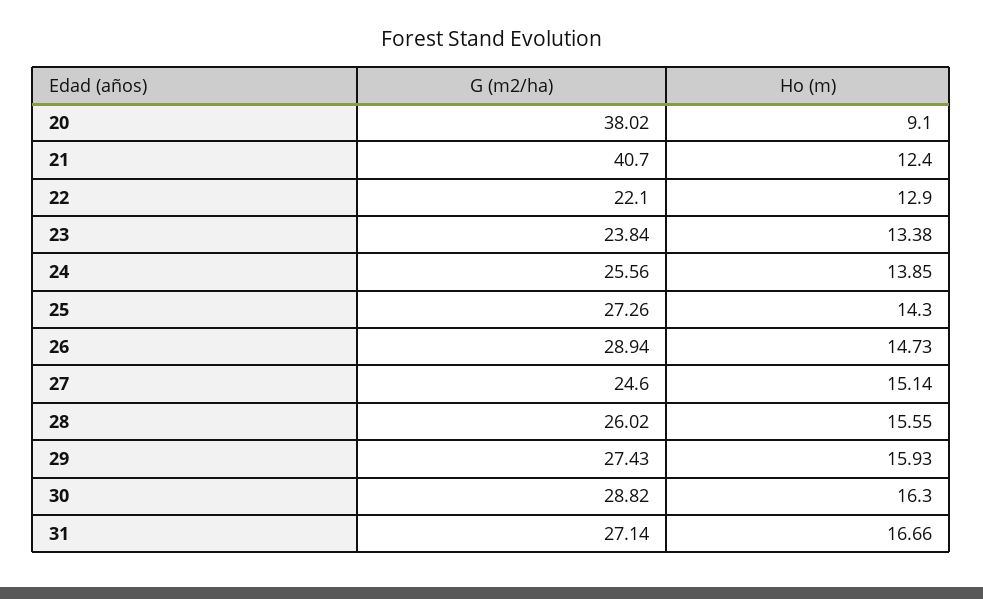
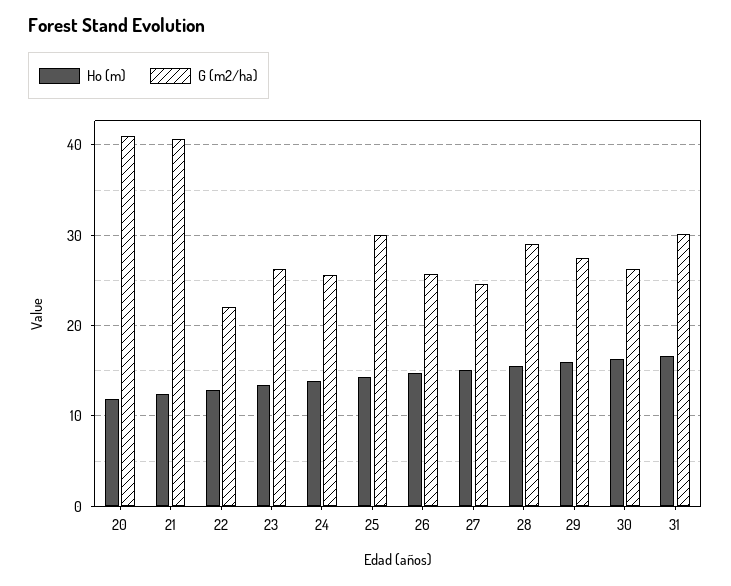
  {
    "G (m2/ha)": {
-     "20": 38.02,
+     "20": 41,
      "21": 40.7,
      "22": 22.1,
-     "23": 23.84,
+     "23": 26,
      "24": 25.56,
-     "25": 27.26,
+     "25": 30,
-     "26": 28.94,
+     "26": 26,
      "27": 24.6,
-     "28": 26.02,
+     "28": 29,
      "29": 27.43,
-     "30": 28.82,
+     "30": 26,
-     "31": 27.14
+     "31": 30
    },
    "Ho (m)": {
-     "20": 9.1,
+     "20": 12,
      "21": 12.4,
      "22": 12.9,
      "23": 13.38,
      "24": 13.85,
      "25": 14.3,
      "26": 14.73,
      "27": 15.14,
      "28": 15.55,
      "29": 15.93,
      "30": 16.3,
      "31": 16.66
    }
  }

